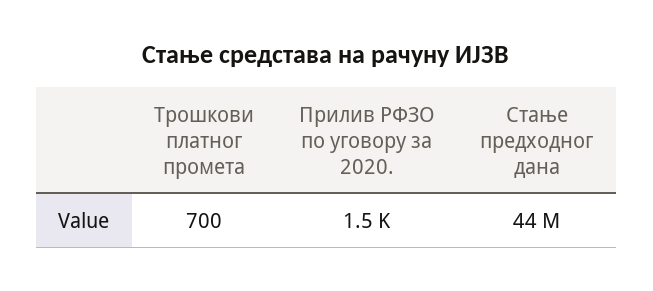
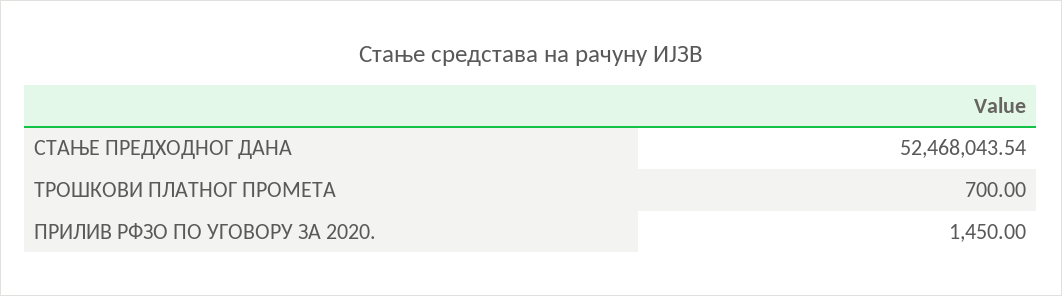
  {
    "Трошкови платног промета": 700,
    "Прилив РФЗО по уговору за 2020.": 1450,
-   "Стање предходног дана": 44000000
+   "Стање предходног дана": 52468043.54
  }

